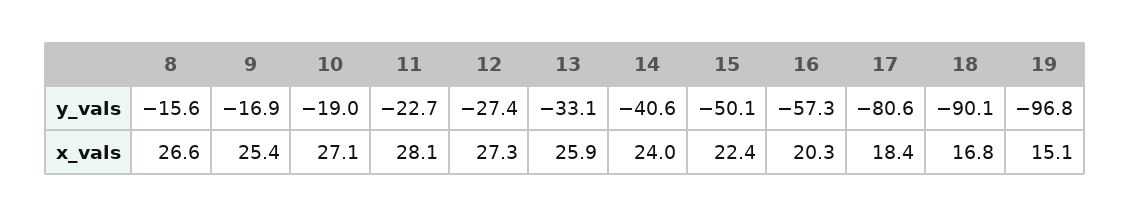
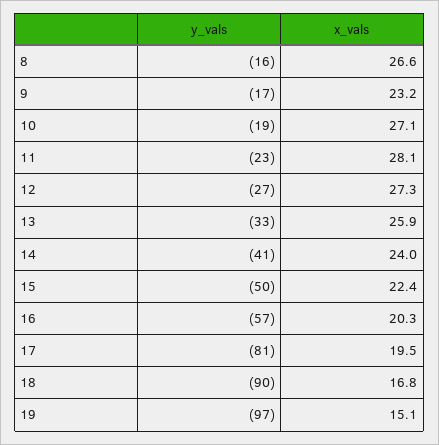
  {
    "8": {
      "y_vals": -15.6,
      "x_vals": 26.6
    },
    "9": {
      "y_vals": -16.9,
-     "x_vals": 25.4
+     "x_vals": 23.2
    },
    "10": {
      "y_vals": -19,
      "x_vals": 27.1
    },
    "11": {
      "y_vals": -22.7,
      "x_vals": 28.1
    },
    "12": {
      "y_vals": -27.4,
      "x_vals": 27.3
    },
    "13": {
      "y_vals": -33.1,
      "x_vals": 25.9
    },
    "14": {
      "y_vals": -40.6,
      "x_vals": 24
    },
    "15": {
      "y_vals": -50.1,
      "x_vals": 22.4
    },
    "16": {
      "y_vals": -57.3,
      "x_vals": 20.3
    },
    "17": {
      "y_vals": -80.6,
-     "x_vals": 18.4
+     "x_vals": 19.5
    },
    "18": {
      "y_vals": -90.1,
      "x_vals": 16.8
    },
    "19": {
      "y_vals": -96.8,
      "x_vals": 15.1
    }
  }

